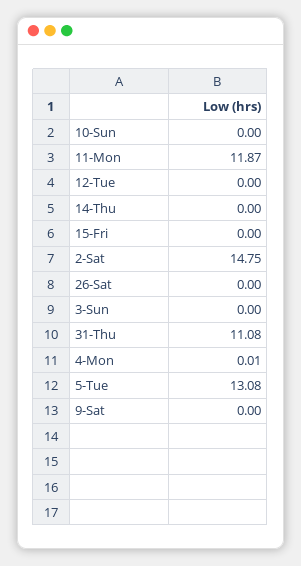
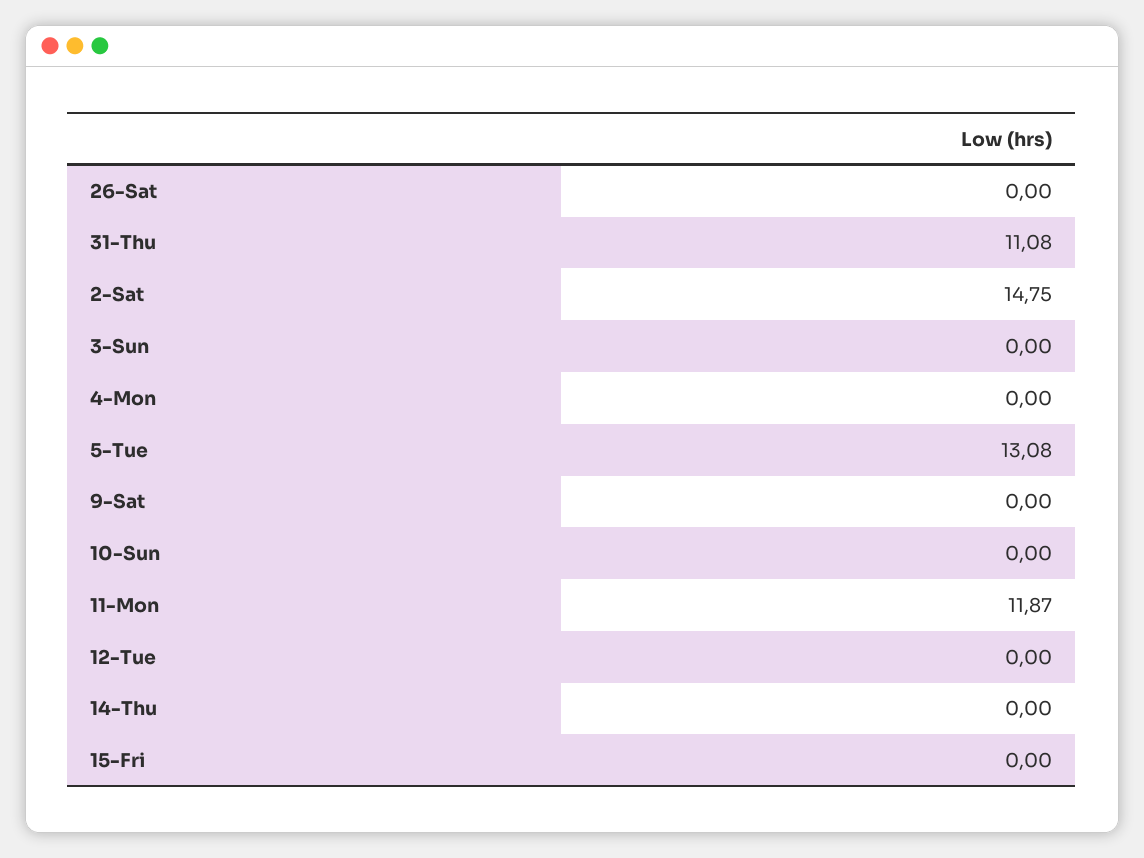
  {
    "10-Sun": 0,
    "11-Mon": 11.87,
    "12-Tue": 0,
    "14-Thu": 0,
    "15-Fri": 0,
    "2-Sat": 14.75,
    "26-Sat": 0,
    "3-Sun": 0,
    "31-Thu": 11.08,
-   "4-Mon": 0.01,
+   "4-Mon": 0,
    "5-Tue": 13.08,
    "9-Sat": 0
  }

